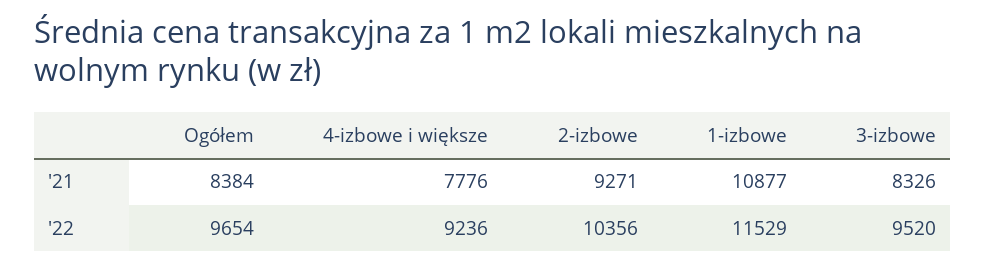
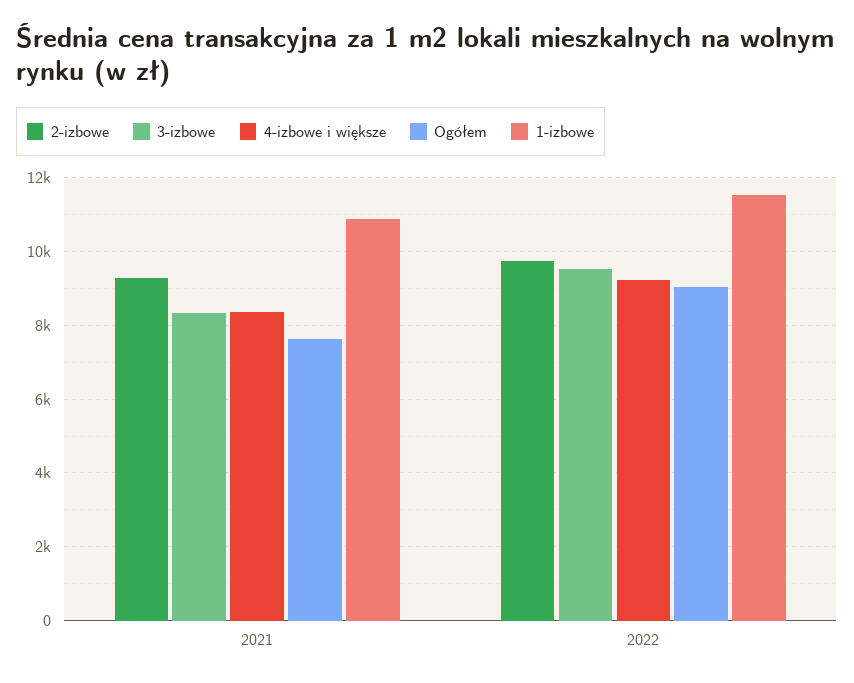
  {
    "Ogółem": {
-     "'21": 8384,
+     "'21": 7600,
-     "'22": 9654
+     "'22": 9000
    },
    "4-izbowe i większe": {
-     "'21": 7776,
+     "'21": 8400,
      "'22": 9236
    },
    "2-izbowe": {
      "'21": 9271,
-     "'22": 10356
+     "'22": 9800
    },
    "1-izbowe": {
      "'21": 10877,
      "'22": 11529
    },
    "3-izbowe": {
      "'21": 8326,
      "'22": 9520
    }
  }

